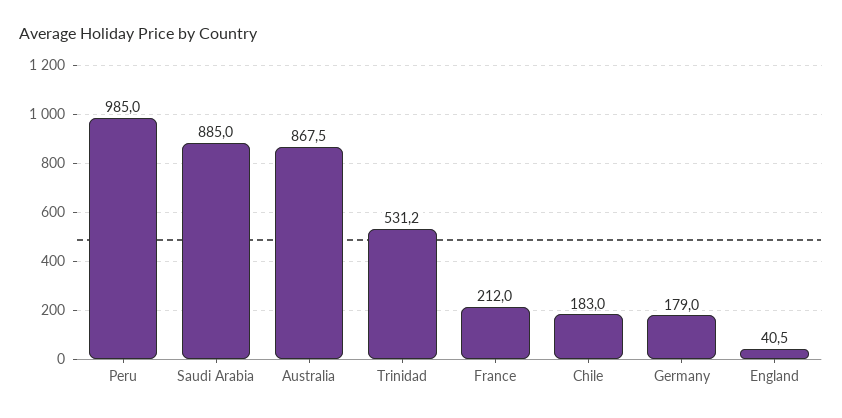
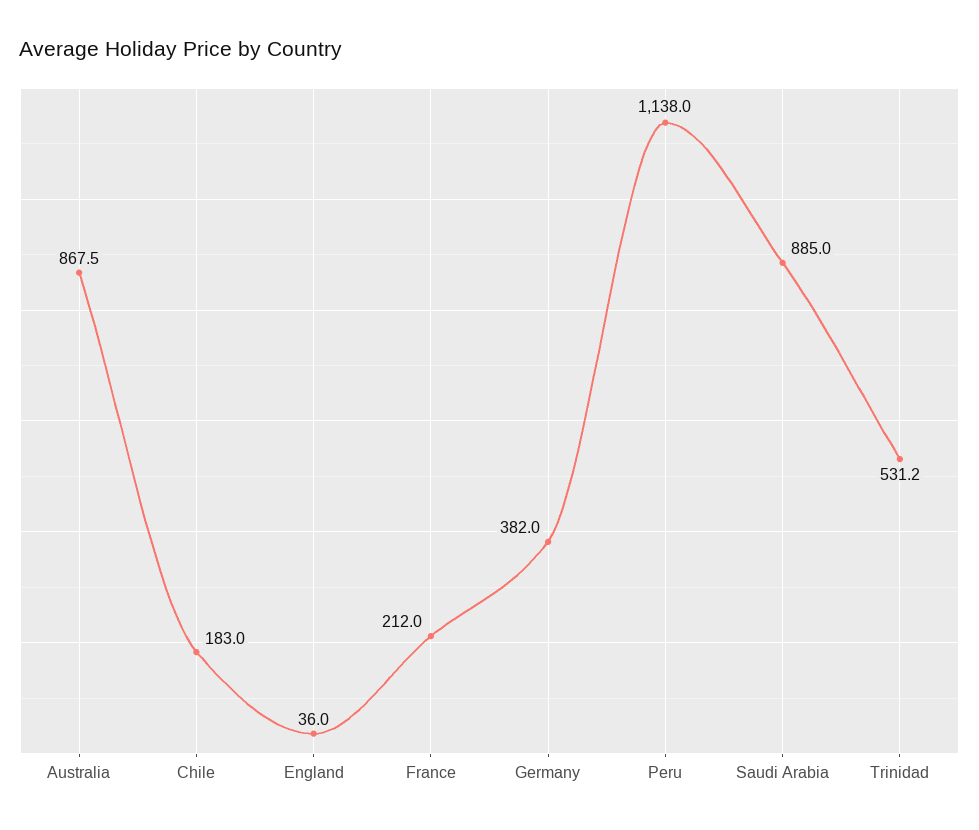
  {
-   "Peru": 985,
+   "Peru": 1138,
    "Saudi Arabia": 885,
    "Australia": 867.5,
    "Trinidad": 531.2,
    "France": 212,
    "Chile": 183,
-   "Germany": 179,
+   "Germany": 382,
-   "England": 40.5
+   "England": 36
  }

